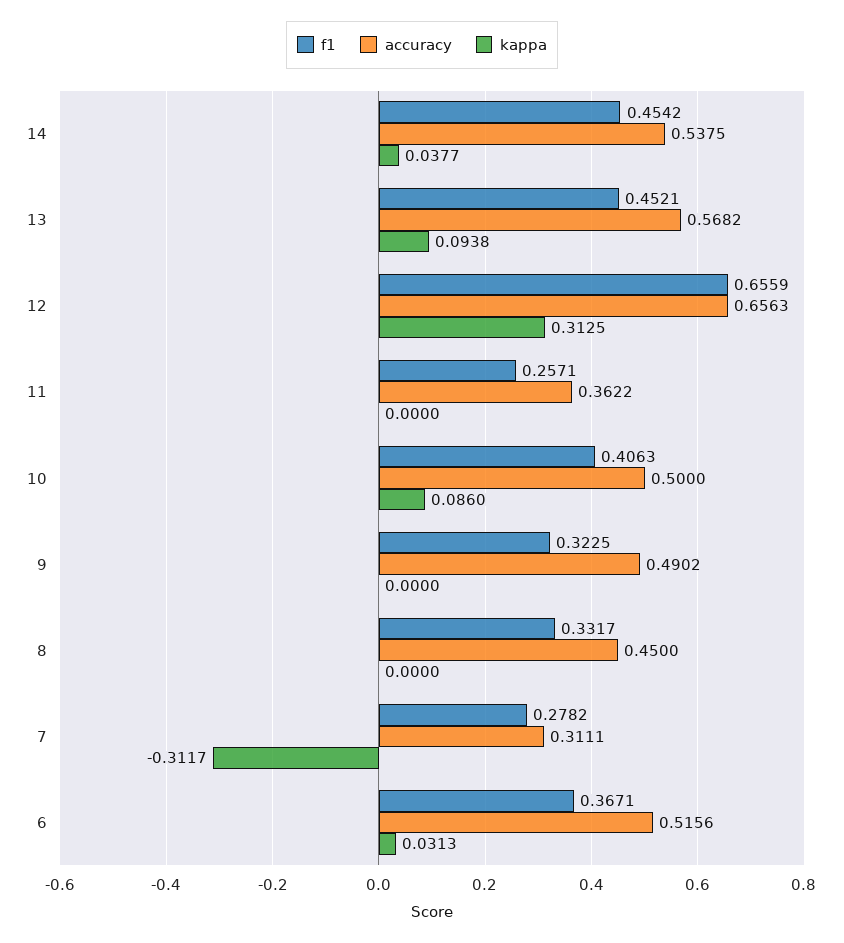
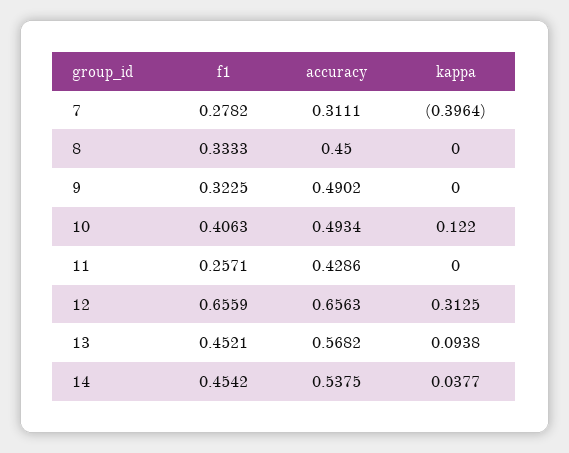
  {
    "f1": {
      "14": 0.4542,
      "13": 0.4521,
      "12": 0.6559,
      "11": 0.2571,
      "10": 0.4063,
      "9": 0.3225,
-     "8": 0.3317,
+     "8": 0.3333,
-     "7": 0.2782,
+     "7": 0.2782
-     "6": 0.3671
    },
    "accuracy": {
      "14": 0.5375,
      "13": 0.5682,
      "12": 0.6563,
-     "11": 0.3622,
+     "11": 0.4286,
-     "10": 0.5,
+     "10": 0.4934,
      "9": 0.4902,
      "8": 0.45,
-     "7": 0.3111,
+     "7": 0.3111
-     "6": 0.5156
    },
    "kappa": {
      "14": 0.0377,
      "13": 0.0938,
      "12": 0.3125,
      "11": 0,
-     "10": 0.086,
+     "10": 0.122,
      "9": 0,
      "8": 0,
-     "7": -0.3117,
+     "7": -0.3964
-     "6": 0.0313
    }
  }

